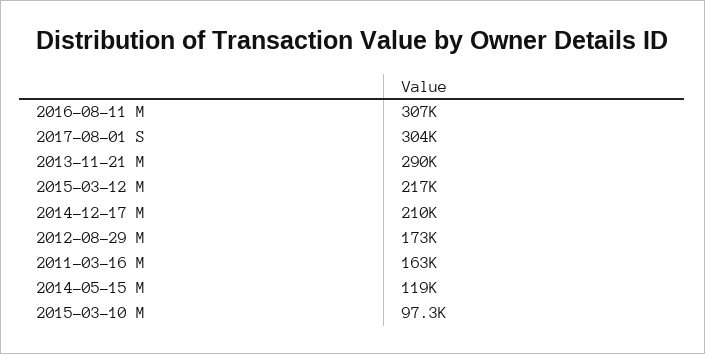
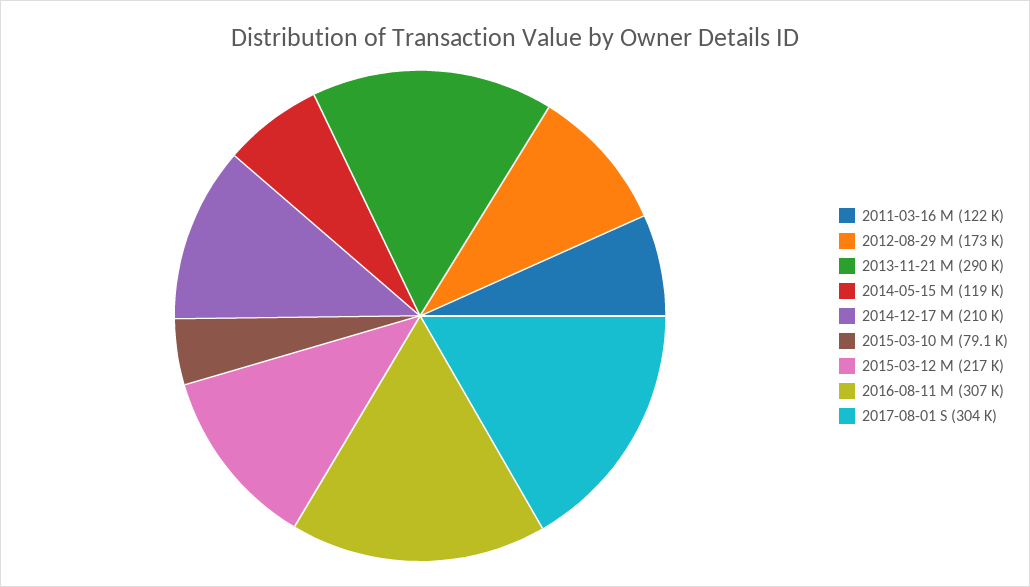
  {
    "2016-08-11 M": 307000,
    "2017-08-01 S": 304000,
    "2013-11-21 M": 290000,
    "2015-03-12 M": 217000,
    "2014-12-17 M": 210000,
    "2012-08-29 M": 173000,
-   "2011-03-16 M": 163000,
+   "2011-03-16 M": 122000,
    "2014-05-15 M": 119000,
-   "2015-03-10 M": 97300
+   "2015-03-10 M": 79100
  }

